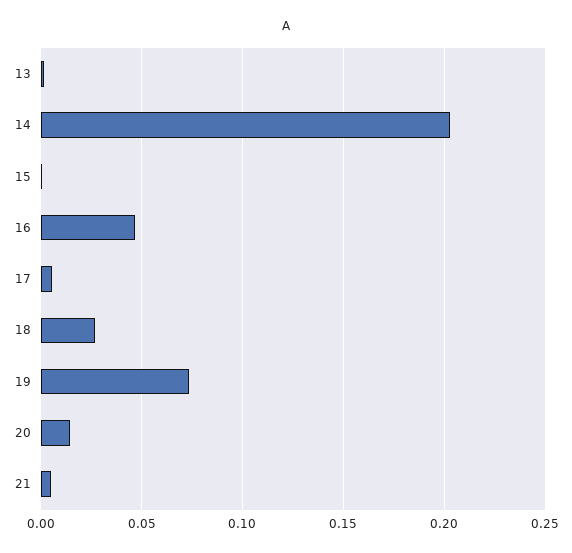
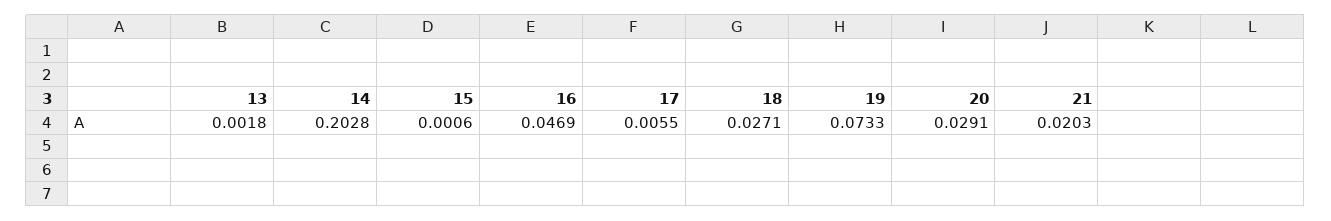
  {
    "13": 0.0018,
    "14": 0.2028,
    "15": 0.0006,
    "16": 0.0469,
    "17": 0.0055,
    "18": 0.0271,
    "19": 0.0733,
-   "20": 0.015,
+   "20": 0.0291,
-   "21": 0.005
+   "21": 0.0203
  }

